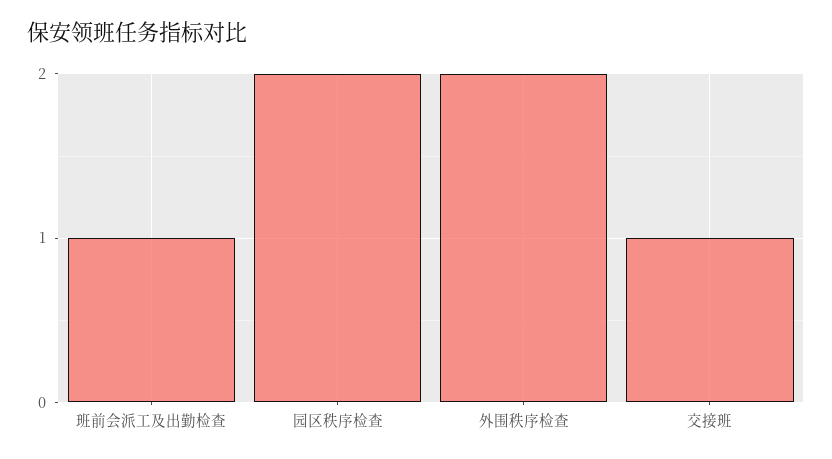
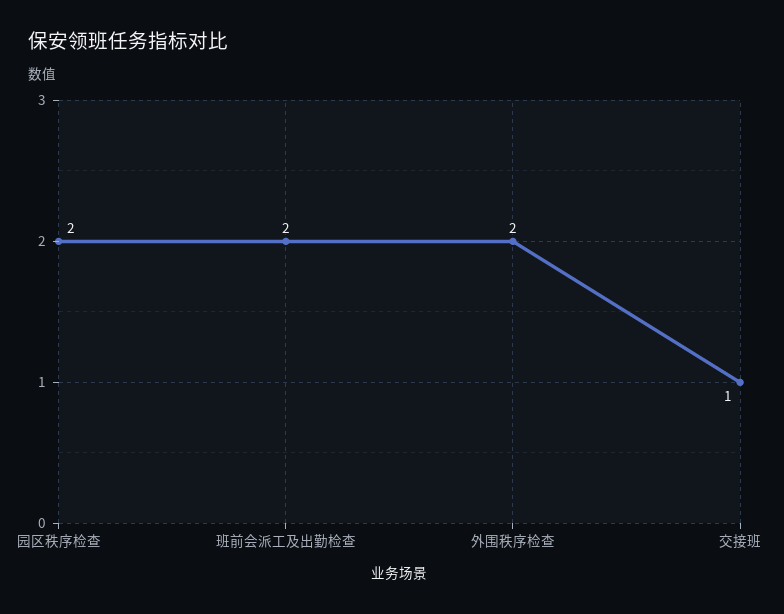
  {
-   "班前会派工及出勤检查": 1,
+   "班前会派工及出勤检查": 2,
    "园区秩序检查": 2,
    "外围秩序检查": 2,
    "交接班": 1
  }

